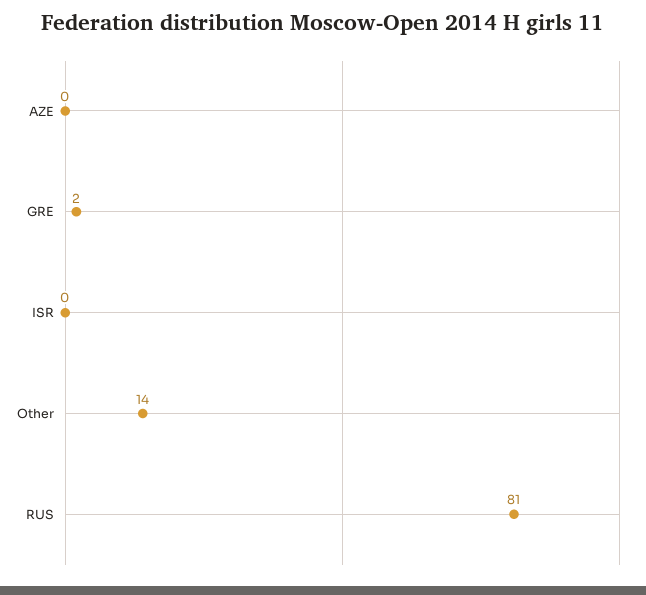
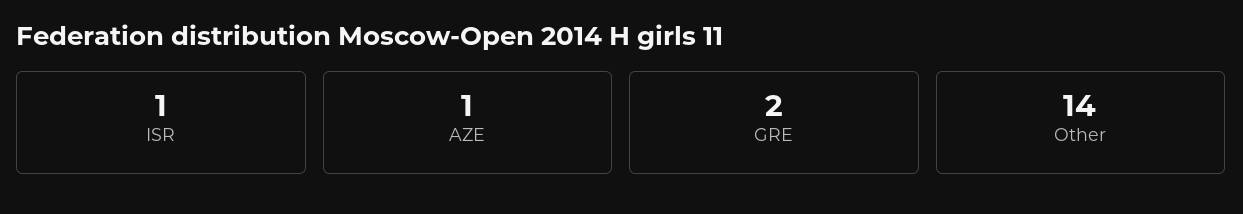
  {
-   "AZE": 0,
+   "AZE": 1,
    "GRE": 2,
-   "ISR": 0,
+   "ISR": 1,
-   "Other": 14,
+   "Other": 14
-   "RUS": 81
  }

